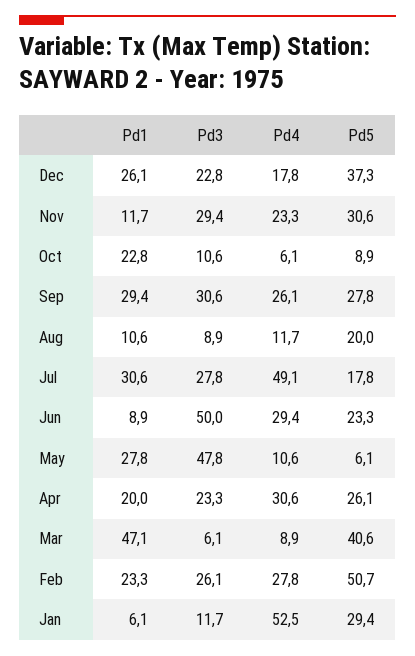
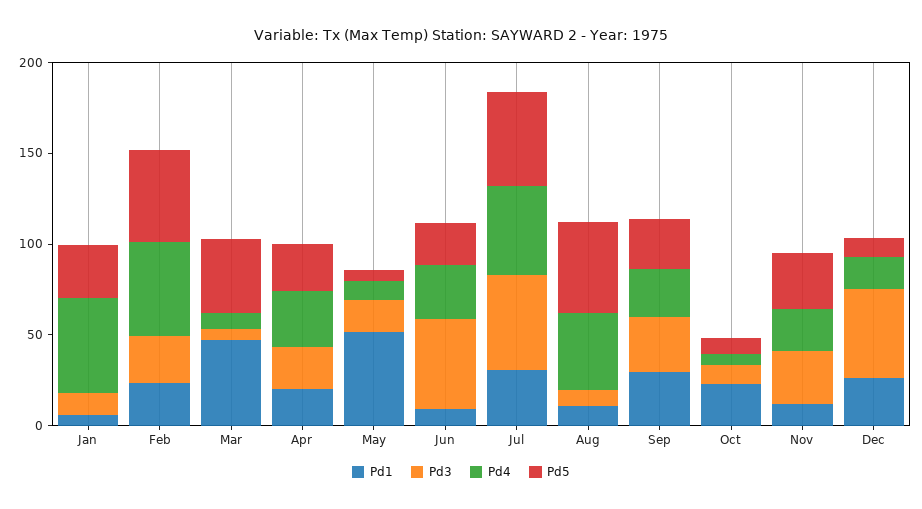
  {
    "Pd1": {
      "Dec": 26.1,
      "Nov": 11.7,
      "Oct": 22.8,
      "Sep": 29.4,
      "Aug": 10.6,
      "Jul": 30.6,
      "Jun": 8.9,
-     "May": 27.8,
+     "May": 50,
      "Apr": 20,
      "Mar": 47.1,
      "Feb": 23.3,
      "Jan": 6.1
    },
    "Pd3": {
-     "Dec": 22.8,
+     "Dec": 50,
      "Nov": 29.4,
      "Oct": 10.6,
      "Sep": 30.6,
      "Aug": 8.9,
-     "Jul": 27.8,
+     "Jul": 50,
      "Jun": 50,
-     "May": 47.8,
+     "May": 20,
      "Apr": 23.3,
      "Mar": 6.1,
      "Feb": 26.1,
      "Jan": 11.7
    },
    "Pd4": {
      "Dec": 17.8,
      "Nov": 23.3,
      "Oct": 6.1,
      "Sep": 26.1,
-     "Aug": 11.7,
+     "Aug": 40,
      "Jul": 49.1,
      "Jun": 29.4,
      "May": 10.6,
      "Apr": 30.6,
      "Mar": 8.9,
-     "Feb": 27.8,
+     "Feb": 50,
      "Jan": 52.5
    },
    "Pd5": {
-     "Dec": 37.3,
+     "Dec": 10,
      "Nov": 30.6,
      "Oct": 8.9,
      "Sep": 27.8,
-     "Aug": 20,
+     "Aug": 50,
-     "Jul": 17.8,
+     "Jul": 50,
      "Jun": 23.3,
      "May": 6.1,
      "Apr": 26.1,
      "Mar": 40.6,
      "Feb": 50.7,
      "Jan": 29.4
    }
  }

